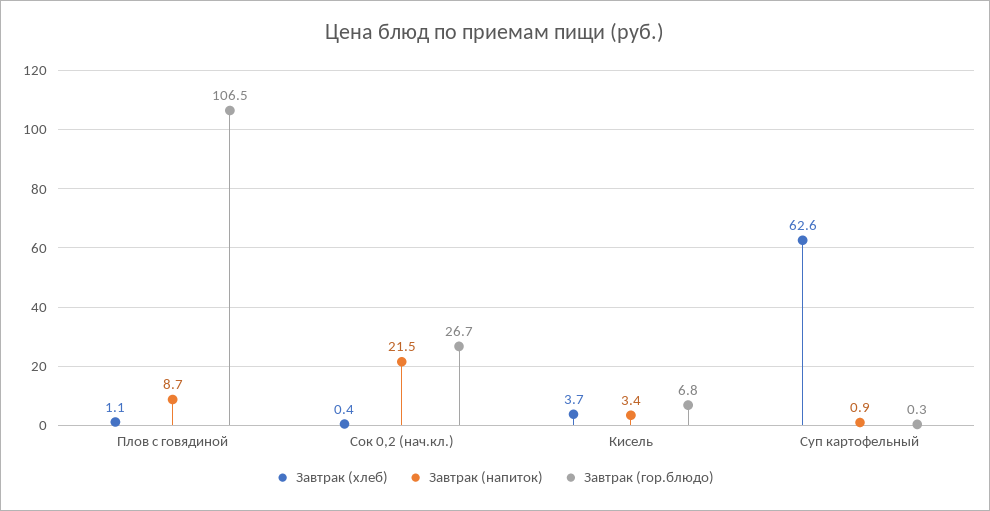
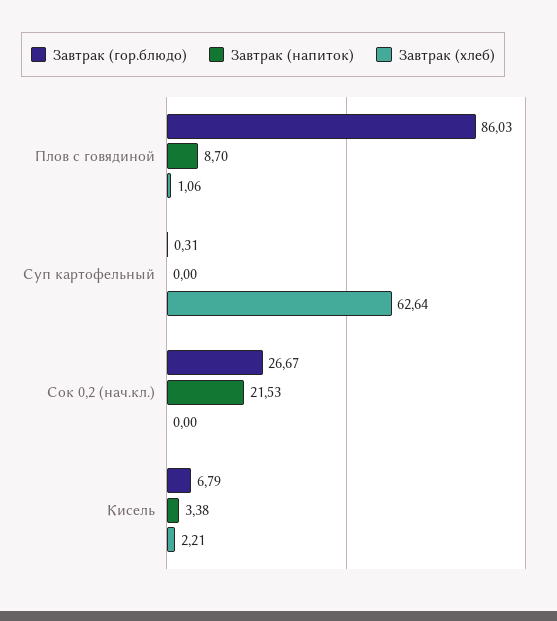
  {
    "Завтрак (хлеб)": {
      "Плов с говядиной": 1.06,
-     "Сок 0,2 (нач.кл.)": 0.4,
+     "Сок 0,2 (нач.кл.)": 0,
-     "Кисель": 3.7,
+     "Кисель": 2.21,
      "Суп картофельный": 62.64
    },
    "Завтрак (напиток)": {
      "Плов с говядиной": 8.7,
      "Сок 0,2 (нач.кл.)": 21.53,
      "Кисель": 3.38,
-     "Суп картофельный": 0.9
+     "Суп картофельный": 0
    },
    "Завтрак (гор.блюдо)": {
-     "Плов с говядиной": 106.5,
+     "Плов с говядиной": 86.03,
      "Сок 0,2 (нач.кл.)": 26.67,
      "Кисель": 6.79,
      "Суп картофельный": 0.31
    }
  }

